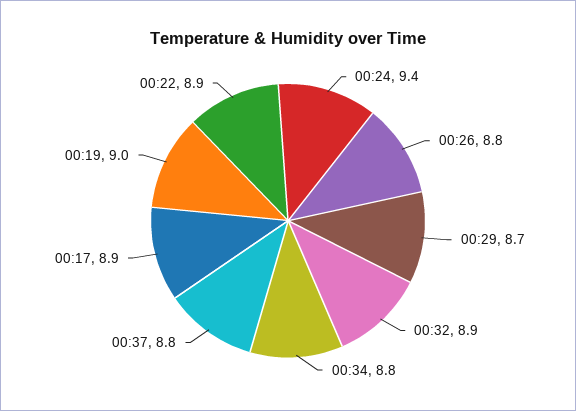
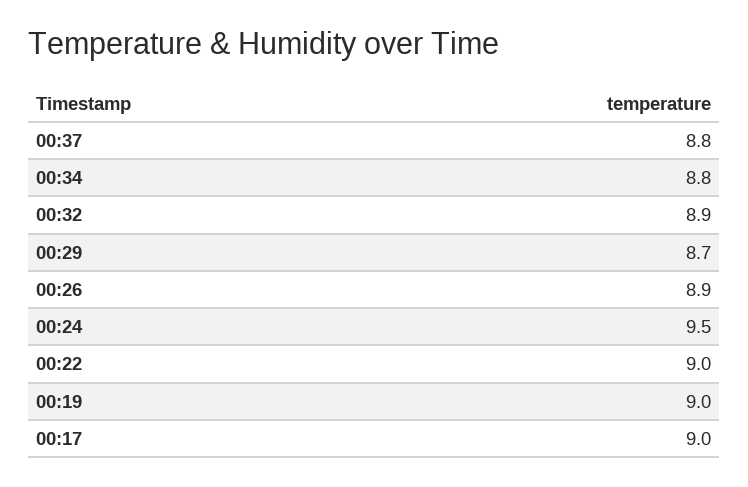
  {
-   "00:24": 9.4,
+   "00:24": 9.5,
-   "00:26": 8.8,
+   "00:26": 8.9,
    "00:29": 8.7,
    "00:32": 8.9,
    "00:34": 8.8,
    "00:37": 8.8,
-   "00:17": 8.9,
+   "00:17": 9,
    "00:19": 9,
-   "00:22": 8.9
+   "00:22": 9
  }

